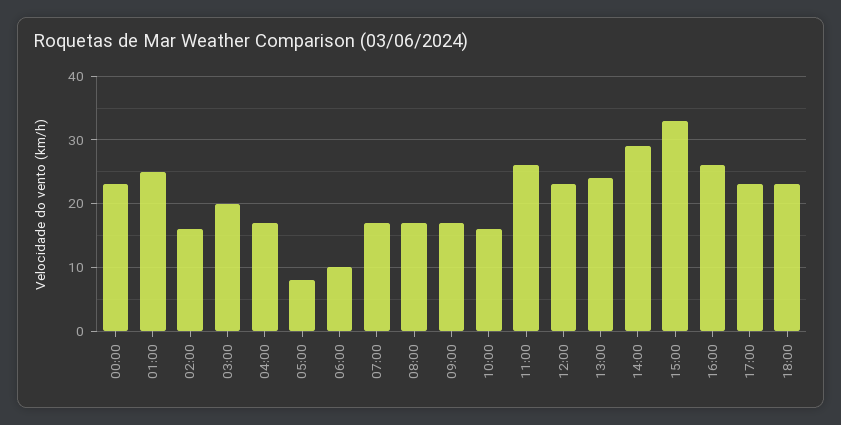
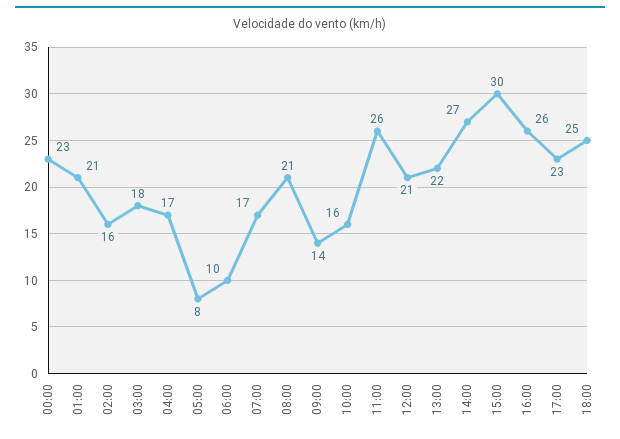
  {
    "00:00": 23,
-   "01:00": 25,
+   "01:00": 21,
    "02:00": 16,
-   "03:00": 20,
+   "03:00": 18,
    "04:00": 17,
    "05:00": 8,
    "06:00": 10,
    "07:00": 17,
-   "08:00": 17,
+   "08:00": 21,
-   "09:00": 17,
+   "09:00": 14,
    "10:00": 16,
    "11:00": 26,
-   "12:00": 23,
+   "12:00": 21,
-   "13:00": 24,
+   "13:00": 22,
-   "14:00": 29,
+   "14:00": 27,
-   "15:00": 33,
+   "15:00": 30,
    "16:00": 26,
    "17:00": 23,
-   "18:00": 23
+   "18:00": 25
  }

